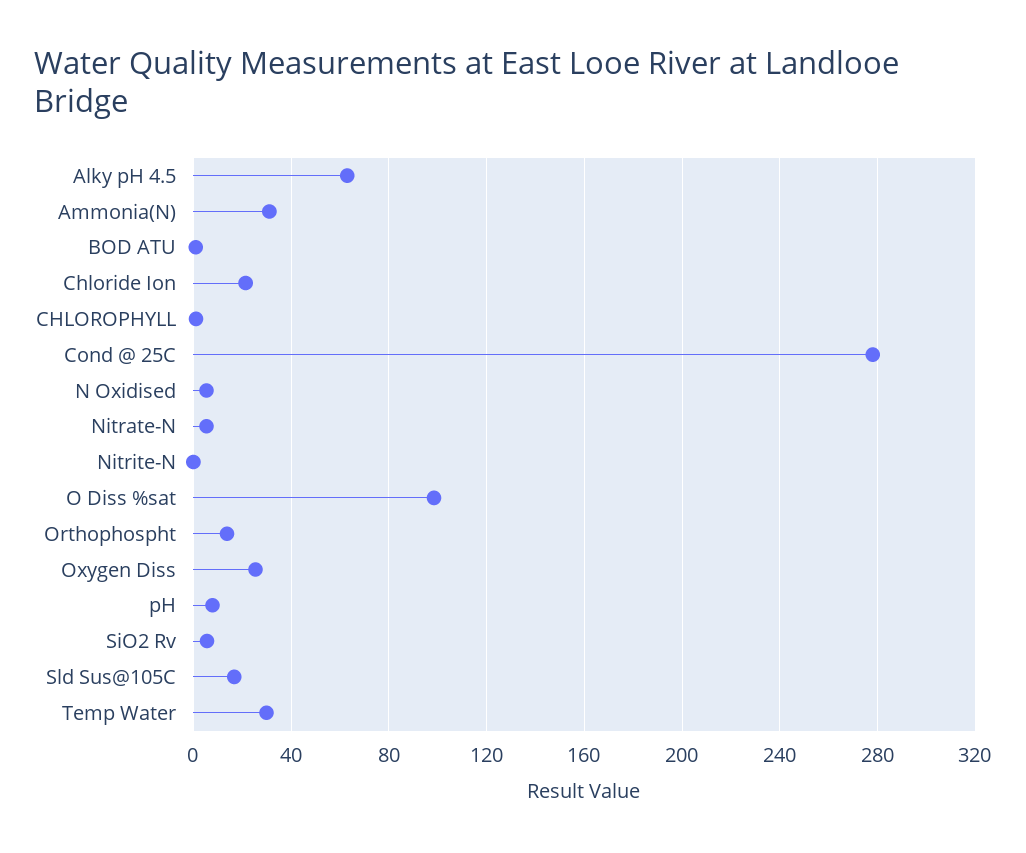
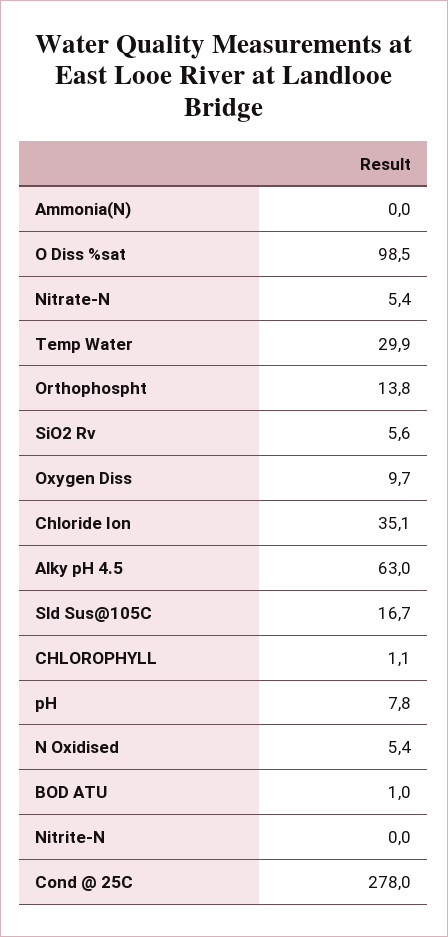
  {
    "Alky pH 4.5": 63,
-   "Ammonia(N)": 30,
+   "Ammonia(N)": 0,
    "BOD ATU": 1,
-   "Chloride Ion": 20,
+   "Chloride Ion": 35.1,
    "CHLOROPHYLL": 1.1,
    "Cond @ 25C": 278,
    "N Oxidised": 5.4,
    "Nitrate-N": 5.4,
    "Nitrite-N": 0,
    "O Diss %sat": 98.5,
    "Orthophospht": 13.8,
-   "Oxygen Diss": 25,
+   "Oxygen Diss": 9.7,
    "pH": 7.8,
    "SiO2 Rv": 5.6,
    "Sld Sus@105C": 16.7,
    "Temp Water": 29.9
  }

